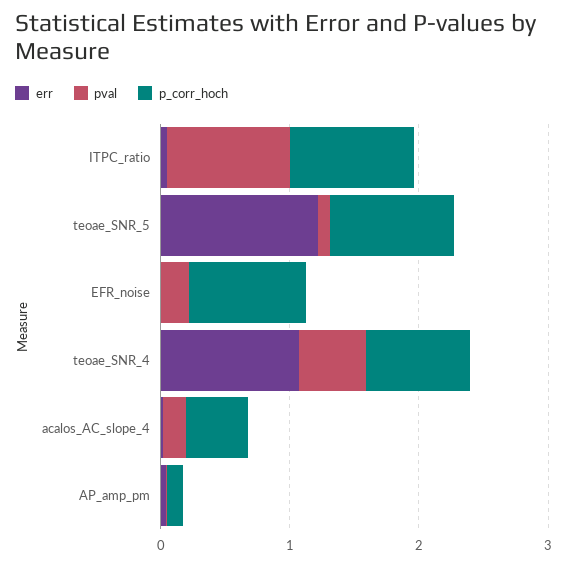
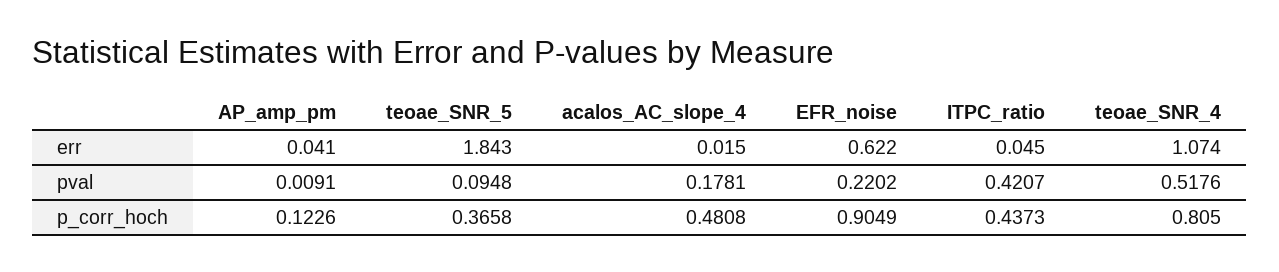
  {
    "err": {
      "ITPC_ratio": 0.045,
-     "teoae_SNR_5": 1.2,
+     "teoae_SNR_5": 1.843,
-     "EFR_noise": 0,
+     "EFR_noise": 0.622,
      "teoae_SNR_4": 1.074,
      "acalos_AC_slope_4": 0.015,
      "AP_amp_pm": 0.041
    },
    "pval": {
-     "ITPC_ratio": 1,
+     "ITPC_ratio": 0.4207,
      "teoae_SNR_5": 0.0948,
      "EFR_noise": 0.2202,
      "teoae_SNR_4": 0.5176,
      "acalos_AC_slope_4": 0.1781,
      "AP_amp_pm": 0.0091
    },
    "p_corr_hoch": {
-     "ITPC_ratio": 1,
+     "ITPC_ratio": 0.4373,
-     "teoae_SNR_5": 1,
+     "teoae_SNR_5": 0.3658,
      "EFR_noise": 0.9049,
      "teoae_SNR_4": 0.805,
      "acalos_AC_slope_4": 0.4808,
      "AP_amp_pm": 0.1226
    }
  }

